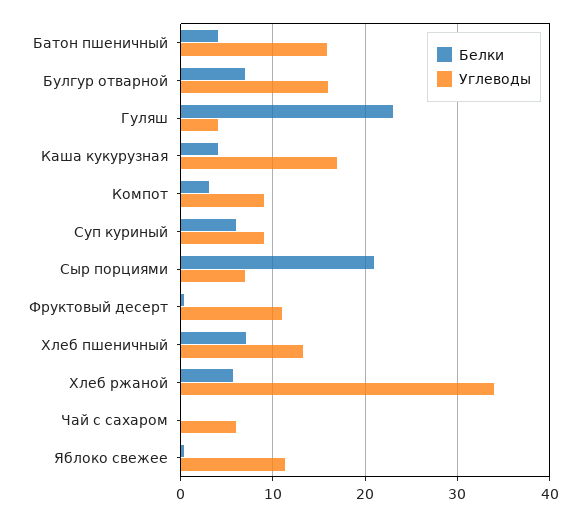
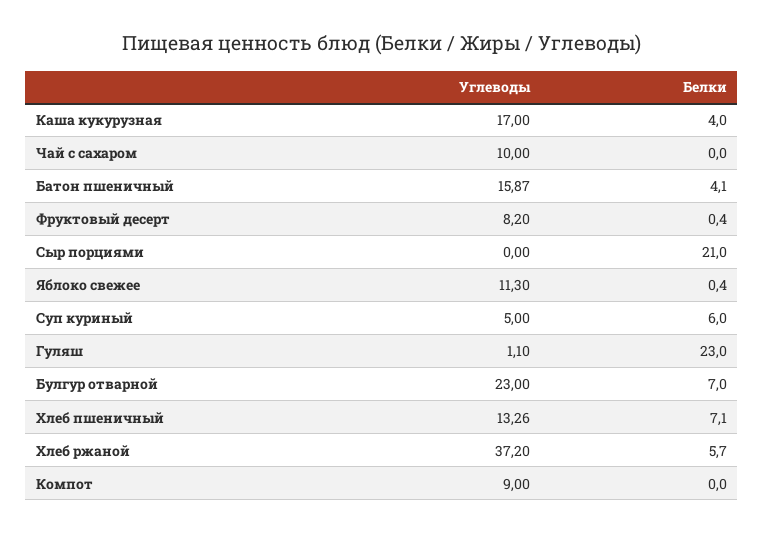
  {
    "Белки": {
      "Батон пшеничный": 4.1,
      "Булгур отварной": 7,
      "Гуляш": 23,
      "Каша кукурузная": 4,
-     "Компот": 3,
+     "Компот": 0,
      "Суп куриный": 6,
      "Сыр порциями": 21,
      "Фруктовый десерт": 0.4,
      "Хлеб пшеничный": 7.1,
      "Хлеб ржаной": 5.7,
      "Чай с сахаром": 0,
      "Яблоко свежее": 0.4
    },
    "Углеводы": {
      "Батон пшеничный": 15.87,
-     "Булгур отварной": 16,
+     "Булгур отварной": 23,
-     "Гуляш": 4,
+     "Гуляш": 1.1,
      "Каша кукурузная": 17,
      "Компот": 9,
-     "Суп куриный": 9,
+     "Суп куриный": 5,
-     "Сыр порциями": 7,
+     "Сыр порциями": 0,
-     "Фруктовый десерт": 11,
+     "Фруктовый десерт": 8.2,
      "Хлеб пшеничный": 13.26,
-     "Хлеб ржаной": 34,
+     "Хлеб ржаной": 37.2,
-     "Чай с сахаром": 6,
+     "Чай с сахаром": 10,
      "Яблоко свежее": 11.3
    }
  }

